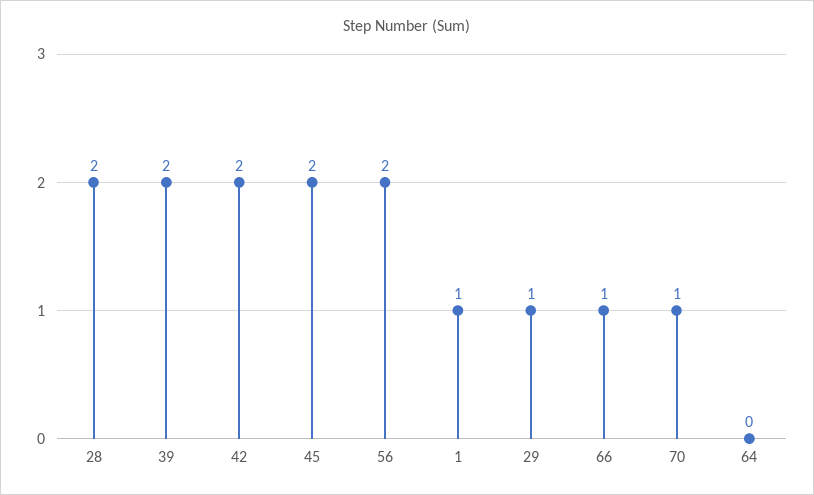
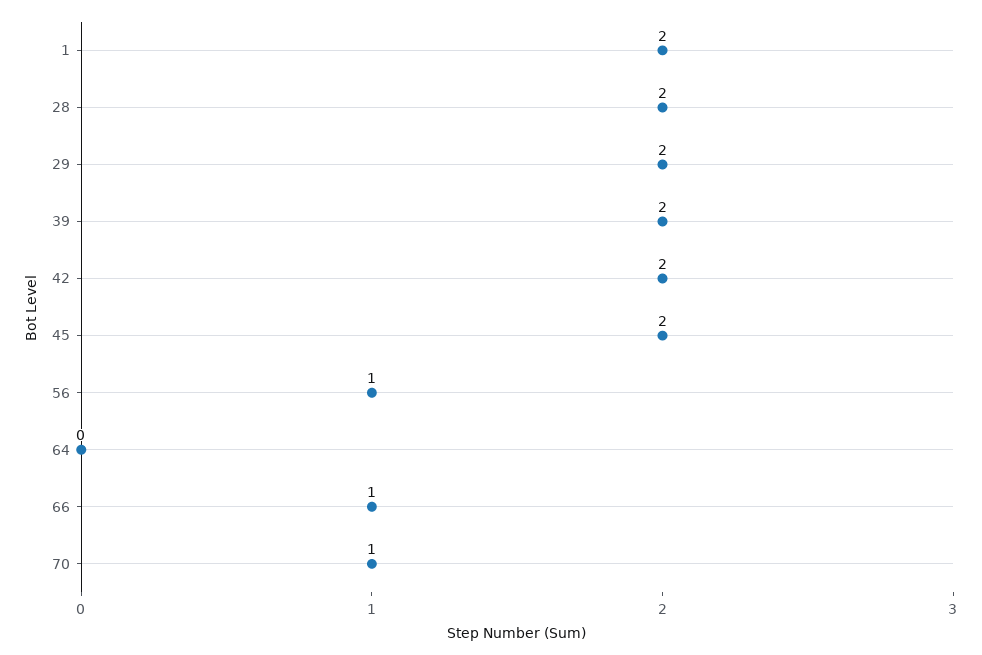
  {
    "28": 2,
    "39": 2,
    "42": 2,
    "45": 2,
-   "56": 2,
+   "56": 1,
-   "1": 1,
+   "1": 2,
-   "29": 1,
+   "29": 2,
    "66": 1,
    "70": 1,
    "64": 0
  }

